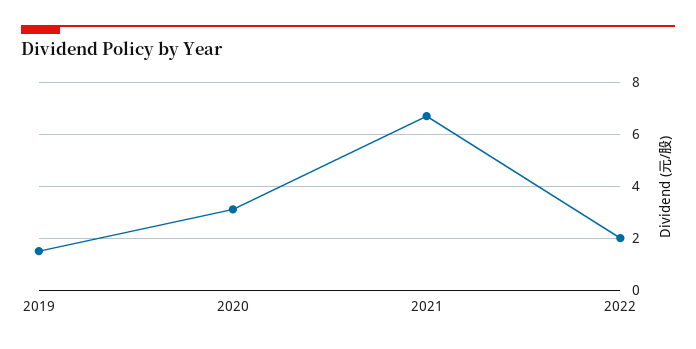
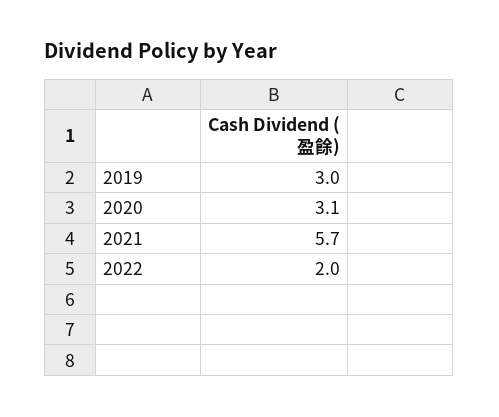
  {
-   "2019": 1.5,
+   "2019": 3,
    "2020": 3.1,
-   "2021": 6.75,
+   "2021": 5.7,
    "2022": 2
  }

